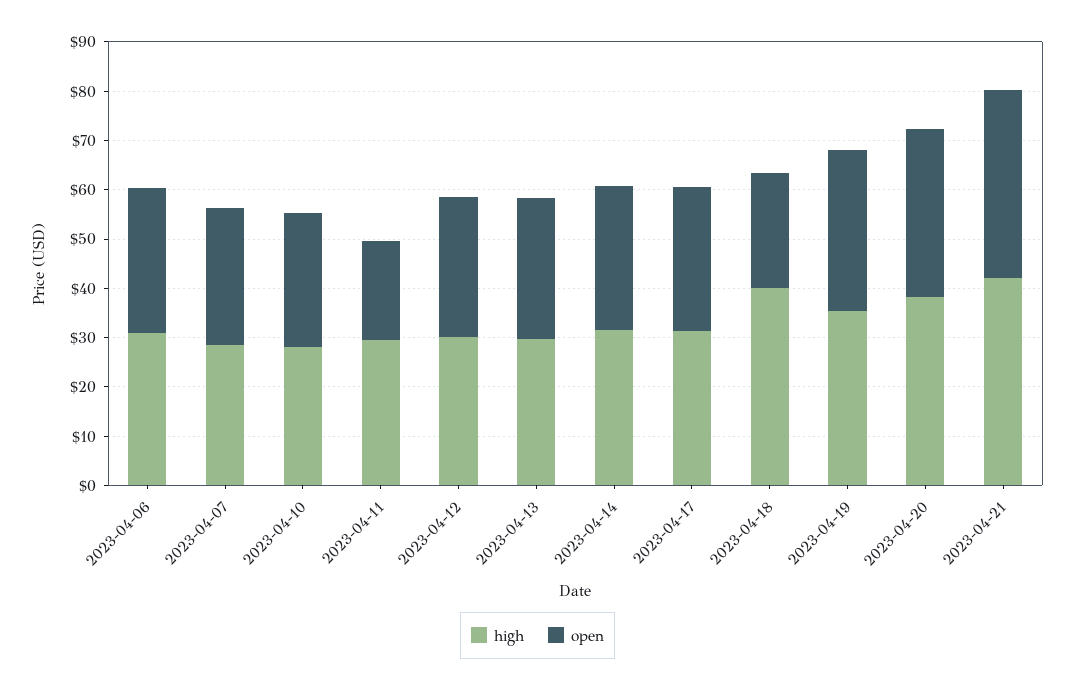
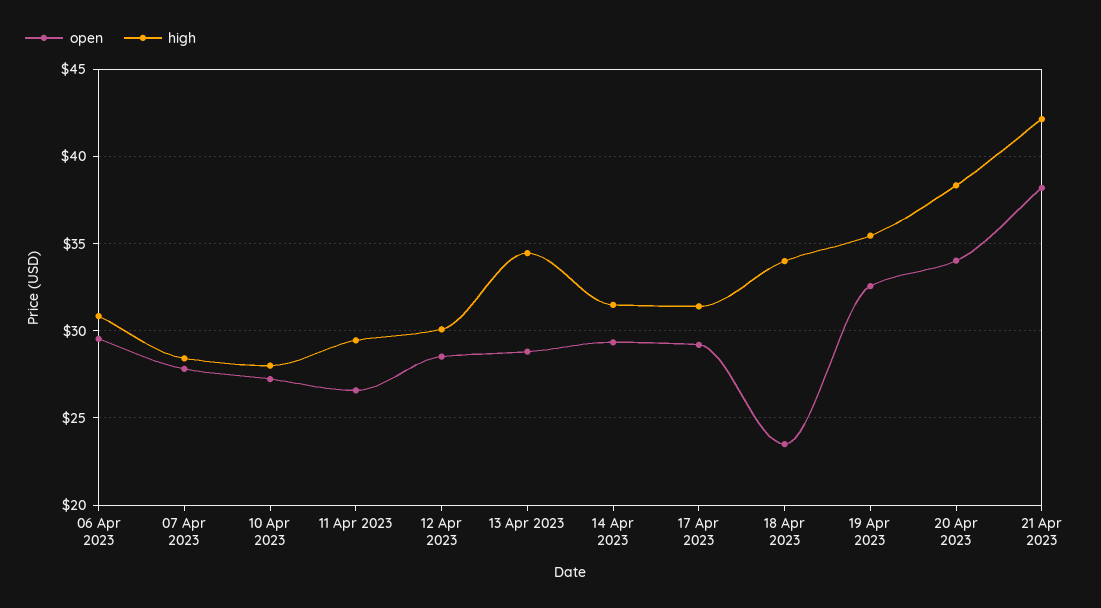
  {
    "high": {
      "2023-04-06": 31,
      "2023-04-07": 28.5,
      "2023-04-10": 28,
      "2023-04-11": 29.5,
      "2023-04-12": 30,
-     "2023-04-13": 30,
+     "2023-04-13": 34.5,
      "2023-04-14": 31.5,
      "2023-04-17": 31.5,
-     "2023-04-18": 40,
+     "2023-04-18": 34,
      "2023-04-19": 35.5,
      "2023-04-20": 38.5,
      "2023-04-21": 42
    },
    "open": {
      "2023-04-06": 29.5,
      "2023-04-07": 28,
      "2023-04-10": 27,
-     "2023-04-11": 20,
+     "2023-04-11": 26.5,
      "2023-04-12": 28.5,
      "2023-04-13": 29,
      "2023-04-14": 29.5,
      "2023-04-17": 29,
      "2023-04-18": 23.5,
      "2023-04-19": 32.5,
      "2023-04-20": 34,
      "2023-04-21": 38
    }
  }

